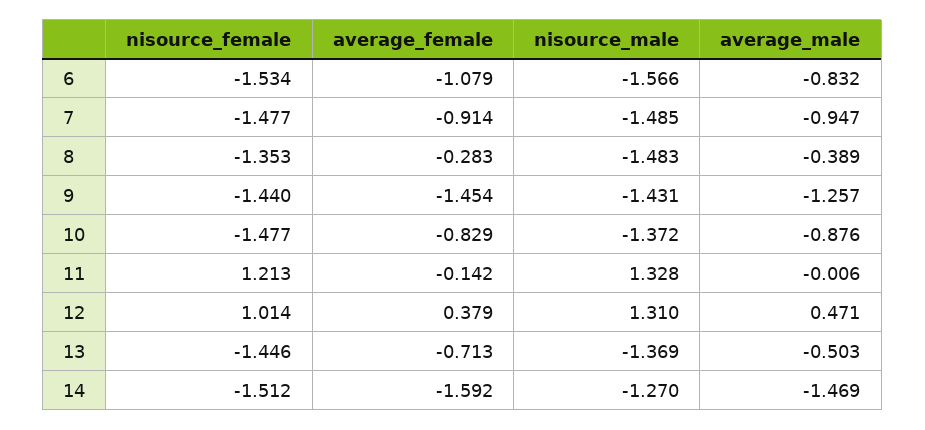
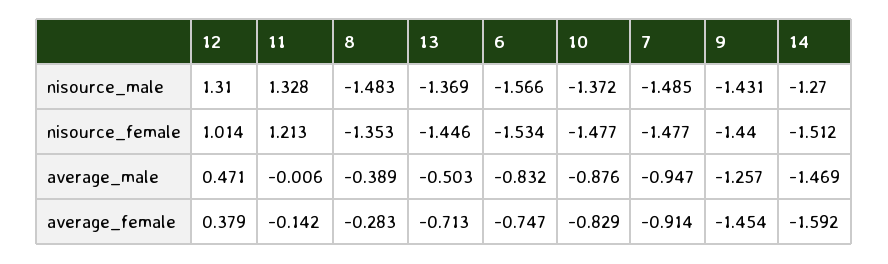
  {
    "nisource_female": {
      "6": -1.534,
      "7": -1.477,
      "8": -1.353,
      "9": -1.44,
      "10": -1.477,
      "11": 1.213,
      "12": 1.014,
      "13": -1.446,
      "14": -1.512
    },
    "average_female": {
-     "6": -1.079,
+     "6": -0.747,
      "7": -0.914,
      "8": -0.283,
      "9": -1.454,
      "10": -0.829,
      "11": -0.142,
      "12": 0.379,
      "13": -0.713,
      "14": -1.592
    },
    "nisource_male": {
      "6": -1.566,
      "7": -1.485,
      "8": -1.483,
      "9": -1.431,
      "10": -1.372,
      "11": 1.328,
      "12": 1.31,
      "13": -1.369,
      "14": -1.27
    },
    "average_male": {
      "6": -0.832,
      "7": -0.947,
      "8": -0.389,
      "9": -1.257,
      "10": -0.876,
      "11": -0.006,
      "12": 0.471,
      "13": -0.503,
      "14": -1.469
    }
  }

